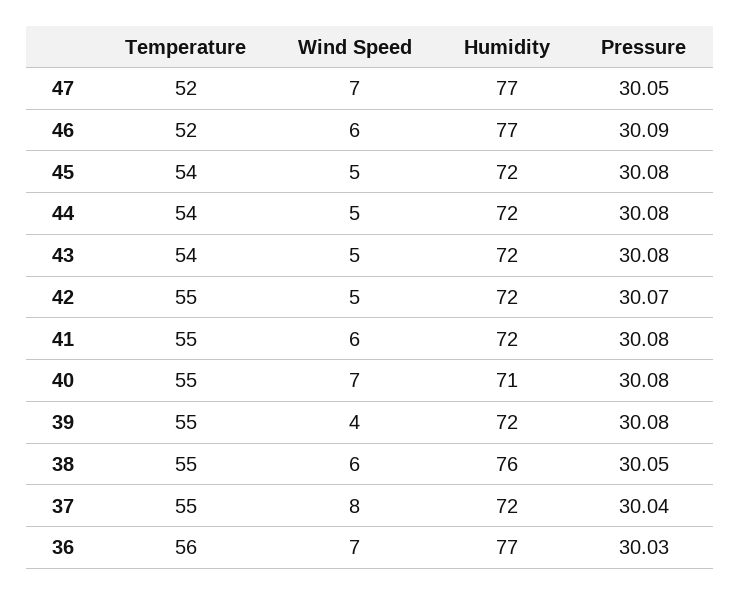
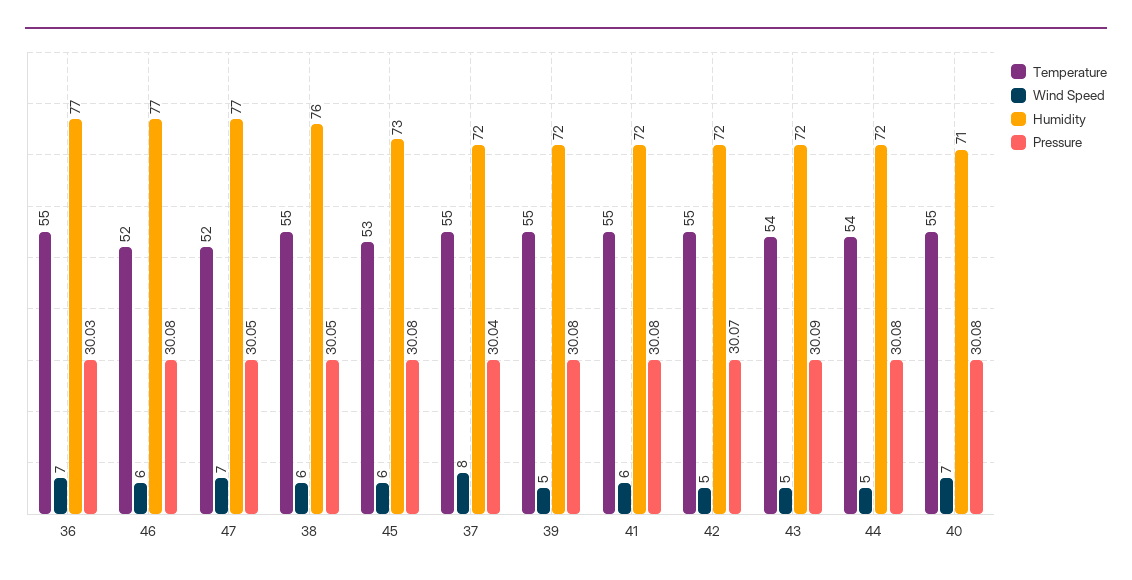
  {
    "Temperature": {
      "47": 52,
      "46": 52,
-     "45": 54,
+     "45": 53,
      "44": 54,
      "43": 54,
      "42": 55,
      "41": 55,
      "40": 55,
      "39": 55,
      "38": 55,
      "37": 55,
-     "36": 56
+     "36": 55
    },
    "Wind Speed": {
      "47": 7,
      "46": 6,
-     "45": 5,
+     "45": 6,
      "44": 5,
      "43": 5,
      "42": 5,
      "41": 6,
      "40": 7,
-     "39": 4,
+     "39": 5,
      "38": 6,
      "37": 8,
      "36": 7
    },
    "Humidity": {
      "47": 77,
      "46": 77,
-     "45": 72,
+     "45": 73,
      "44": 72,
      "43": 72,
      "42": 72,
      "41": 72,
      "40": 71,
      "39": 72,
      "38": 76,
      "37": 72,
      "36": 77
    },
    "Pressure": {
      "47": 30.05,
-     "46": 30.09,
+     "46": 30.08,
      "45": 30.08,
      "44": 30.08,
-     "43": 30.08,
+     "43": 30.09,
      "42": 30.07,
      "41": 30.08,
      "40": 30.08,
      "39": 30.08,
      "38": 30.05,
      "37": 30.04,
      "36": 30.03
    }
  }

